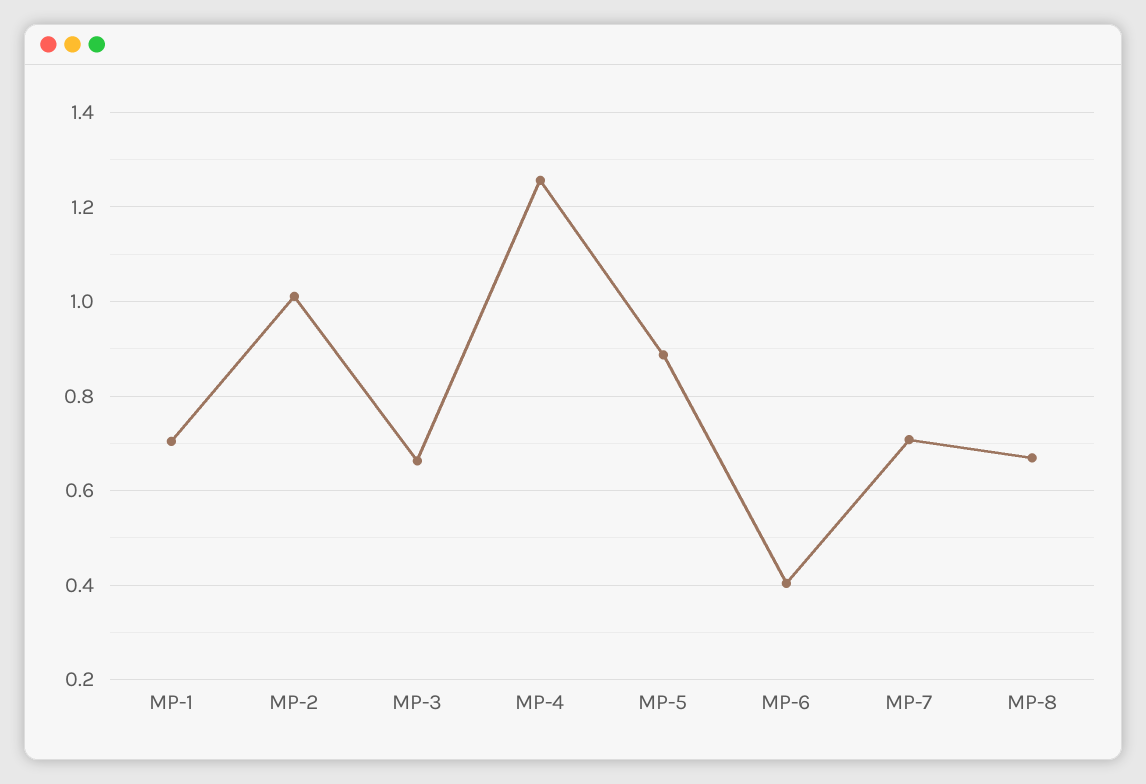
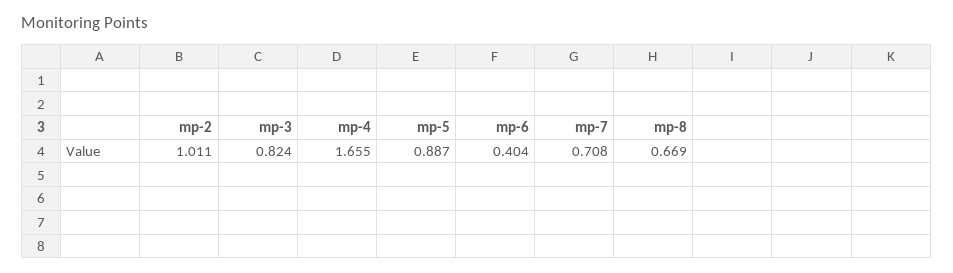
  {
-   "MP-1": 0.7,
    "MP-2": 1.011,
-   "MP-3": 0.66,
+   "MP-3": 0.824,
-   "MP-4": 1.26,
+   "MP-4": 1.655,
    "MP-5": 0.887,
    "MP-6": 0.404,
    "MP-7": 0.708,
    "MP-8": 0.669
  }

